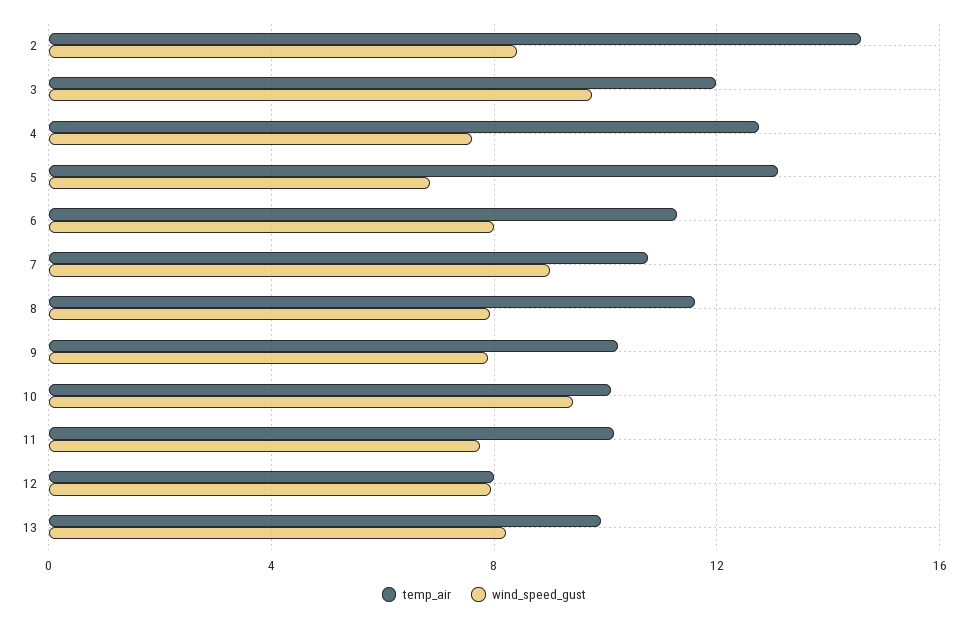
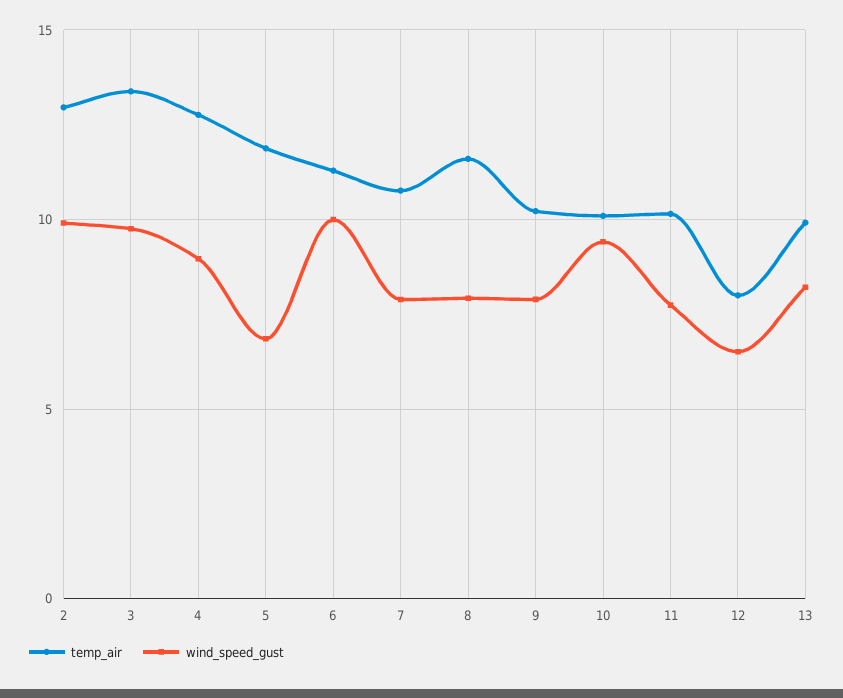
  {
    "temp_air": {
-     "2": 14.5,
+     "2": 13,
-     "3": 12,
+     "3": 13.5,
      "4": 13,
-     "5": 13,
+     "5": 12,
      "6": 11.5,
      "7": 11,
      "8": 11.5,
      "9": 10,
      "10": 10,
      "11": 10,
      "12": 8,
      "13": 10
    },
    "wind_speed_gust": {
-     "2": 8.5,
+     "2": 10,
      "3": 10,
-     "4": 7.5,
+     "4": 9,
      "5": 7,
-     "6": 8,
+     "6": 10,
-     "7": 9,
+     "7": 8,
      "8": 8,
      "9": 8,
      "10": 9.5,
      "11": 7.5,
-     "12": 8,
+     "12": 6.5,
      "13": 8
    }
  }

